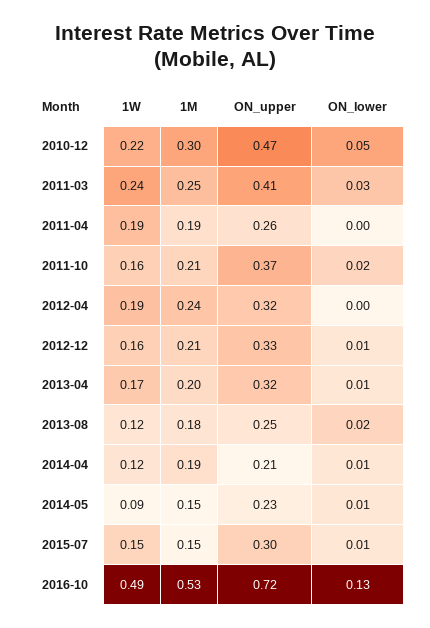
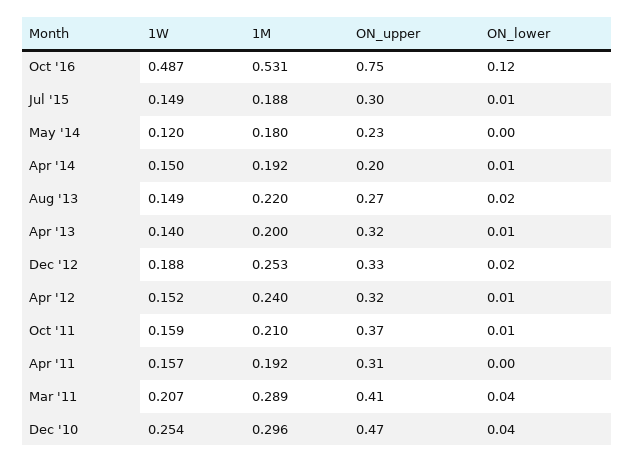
  {
    "1W": {
-     "2010-12": 0.22,
+     "2010-12": 0.254,
-     "2011-03": 0.24,
+     "2011-03": 0.207,
-     "2011-04": 0.19,
+     "2011-04": 0.157,
      "2011-10": 0.159,
-     "2012-04": 0.19,
+     "2012-04": 0.152,
-     "2012-12": 0.16,
+     "2012-12": 0.188,
-     "2013-04": 0.17,
+     "2013-04": 0.14,
-     "2013-08": 0.12,
+     "2013-08": 0.149,
-     "2014-04": 0.12,
+     "2014-04": 0.15,
-     "2014-05": 0.09,
+     "2014-05": 0.12,
      "2015-07": 0.149,
      "2016-10": 0.487
    },
    "1M": {
      "2010-12": 0.296,
-     "2011-03": 0.25,
+     "2011-03": 0.289,
      "2011-04": 0.192,
      "2011-10": 0.21,
      "2012-04": 0.24,
-     "2012-12": 0.21,
+     "2012-12": 0.253,
      "2013-04": 0.2,
-     "2013-08": 0.18,
+     "2013-08": 0.22,
      "2014-04": 0.192,
-     "2014-05": 0.15,
+     "2014-05": 0.18,
-     "2015-07": 0.15,
+     "2015-07": 0.188,
      "2016-10": 0.531
    },
    "ON_upper": {
      "2010-12": 0.47,
      "2011-03": 0.41,
-     "2011-04": 0.26,
+     "2011-04": 0.31,
      "2011-10": 0.37,
      "2012-04": 0.32,
      "2012-12": 0.33,
      "2013-04": 0.32,
-     "2013-08": 0.25,
+     "2013-08": 0.27,
-     "2014-04": 0.21,
+     "2014-04": 0.2,
      "2014-05": 0.23,
      "2015-07": 0.3,
-     "2016-10": 0.72
+     "2016-10": 0.75
    },
    "ON_lower": {
-     "2010-12": 0.05,
+     "2010-12": 0.04,
-     "2011-03": 0.03,
+     "2011-03": 0.04,
      "2011-04": 0,
-     "2011-10": 0.02,
+     "2011-10": 0.01,
-     "2012-04": 0,
+     "2012-04": 0.01,
-     "2012-12": 0.01,
+     "2012-12": 0.02,
      "2013-04": 0.01,
      "2013-08": 0.02,
      "2014-04": 0.01,
-     "2014-05": 0.01,
+     "2014-05": 0,
      "2015-07": 0.01,
-     "2016-10": 0.13
+     "2016-10": 0.12
    }
  }

